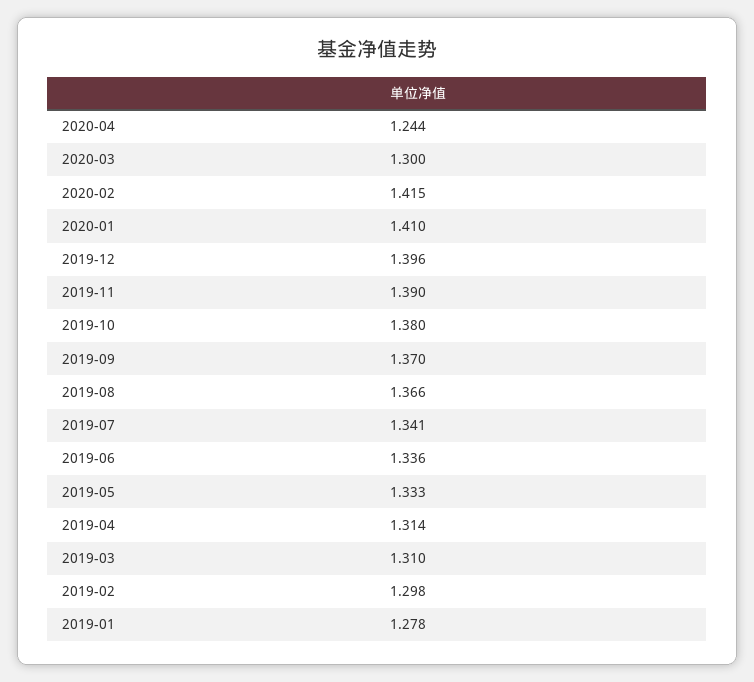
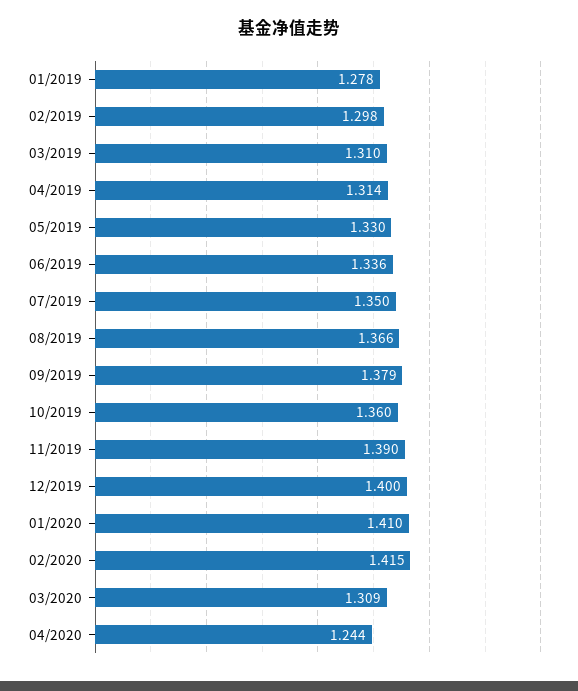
  {
    "2020-04": 1.244,
-   "2020-03": 1.3,
+   "2020-03": 1.309,
    "2020-02": 1.415,
    "2020-01": 1.41,
-   "2019-12": 1.396,
+   "2019-12": 1.4,
    "2019-11": 1.39,
-   "2019-10": 1.38,
+   "2019-10": 1.36,
-   "2019-09": 1.37,
+   "2019-09": 1.379,
    "2019-08": 1.366,
-   "2019-07": 1.341,
+   "2019-07": 1.35,
    "2019-06": 1.336,
-   "2019-05": 1.333,
+   "2019-05": 1.33,
    "2019-04": 1.314,
    "2019-03": 1.31,
    "2019-02": 1.298,
    "2019-01": 1.278
  }

